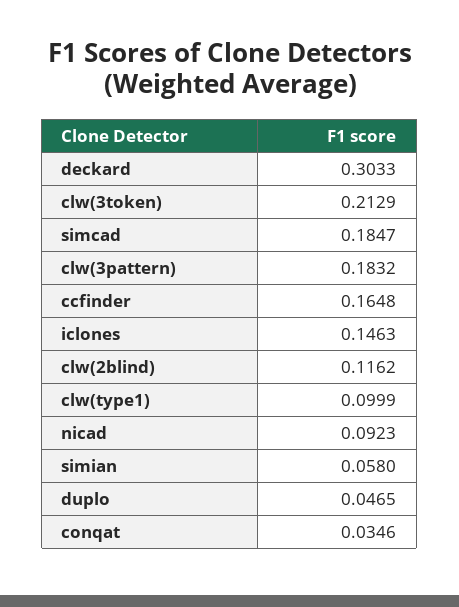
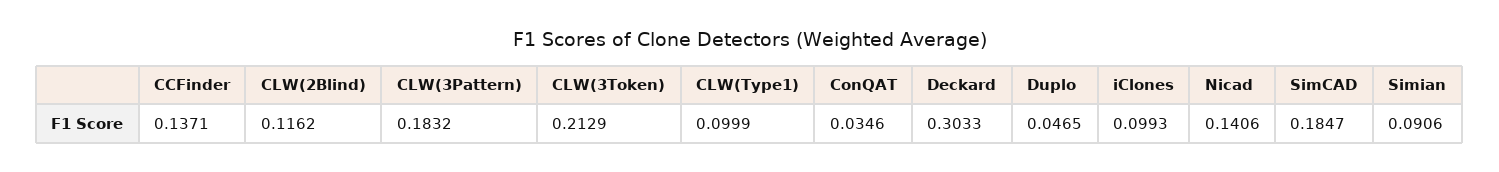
  {
    "deckard": 0.3033,
    "clw(3token)": 0.2129,
    "simcad": 0.1847,
    "clw(3pattern)": 0.1832,
-   "ccfinder": 0.1648,
+   "ccfinder": 0.1371,
-   "iclones": 0.1463,
+   "iclones": 0.0993,
    "clw(2blind)": 0.1162,
    "clw(type1)": 0.0999,
-   "nicad": 0.0923,
+   "nicad": 0.1406,
-   "simian": 0.058,
+   "simian": 0.0906,
    "duplo": 0.0465,
    "conqat": 0.0346
  }

